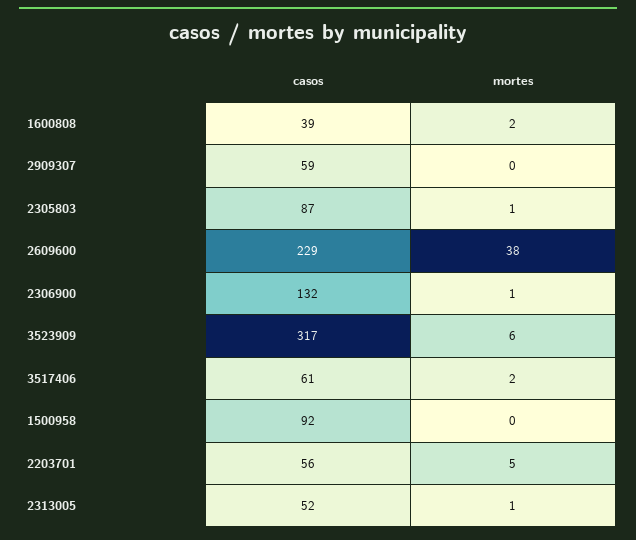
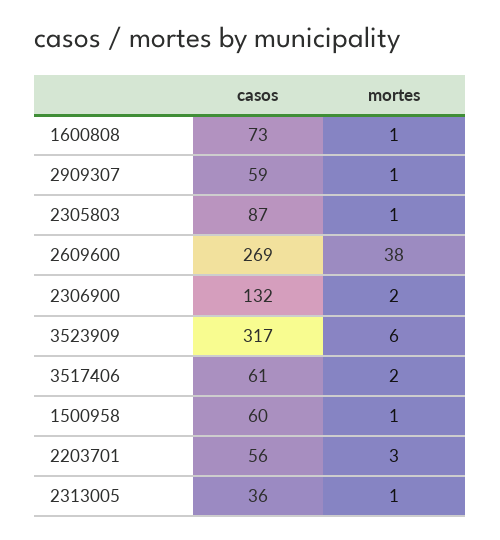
  {
    "casos": {
-     "1600808": 39,
+     "1600808": 73,
      "2909307": 59,
      "2305803": 87,
-     "2609600": 229,
+     "2609600": 269,
      "2306900": 132,
      "3523909": 317,
      "3517406": 61,
-     "1500958": 92,
+     "1500958": 60,
      "2203701": 56,
-     "2313005": 52
+     "2313005": 36
    },
    "mortes": {
-     "1600808": 2,
+     "1600808": 1,
-     "2909307": 0,
+     "2909307": 1,
      "2305803": 1,
      "2609600": 38,
-     "2306900": 1,
+     "2306900": 2,
      "3523909": 6,
      "3517406": 2,
-     "1500958": 0,
+     "1500958": 1,
-     "2203701": 5,
+     "2203701": 3,
      "2313005": 1
    }
  }

